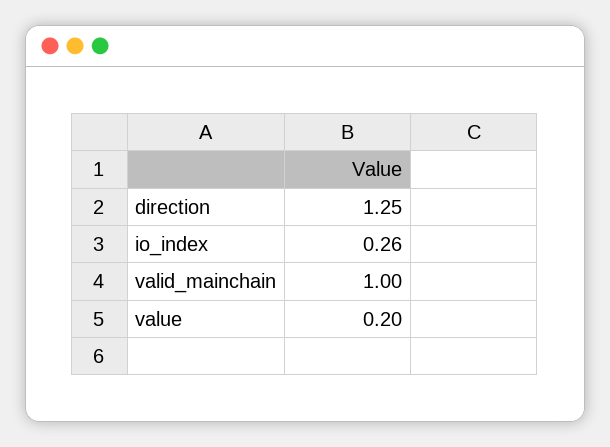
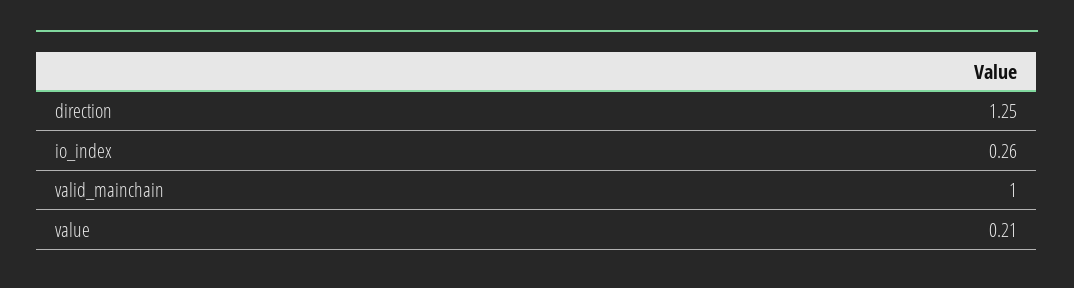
  {
    "direction": 1.25,
    "io_index": 0.26,
    "valid_mainchain": 1,
-   "value": 0.2
+   "value": 0.21
  }

